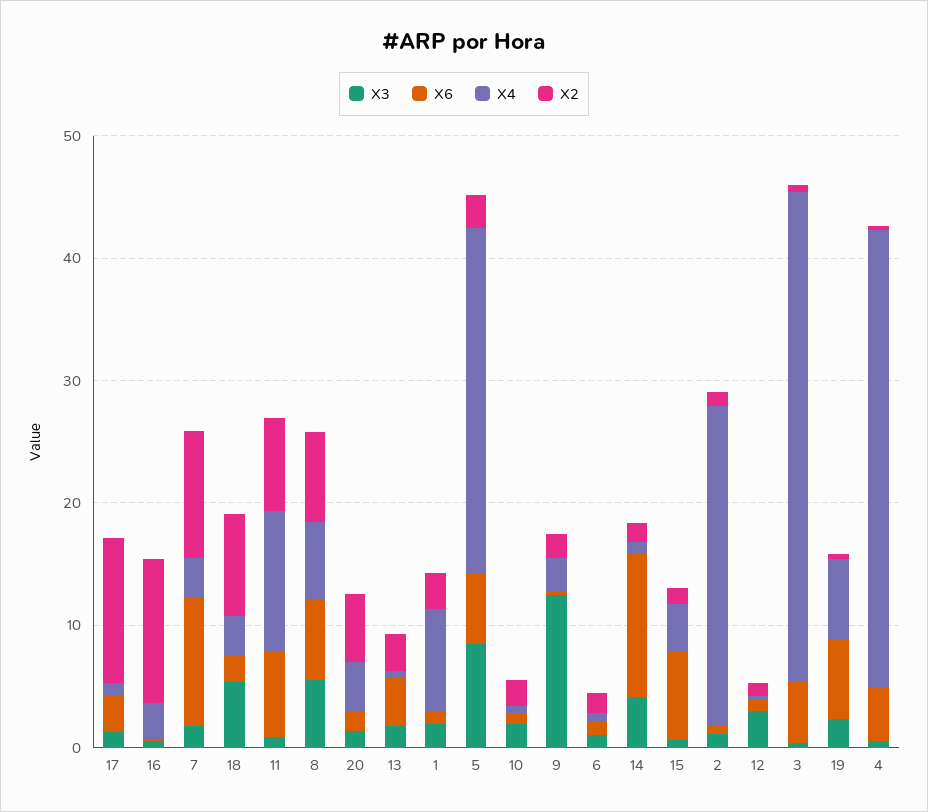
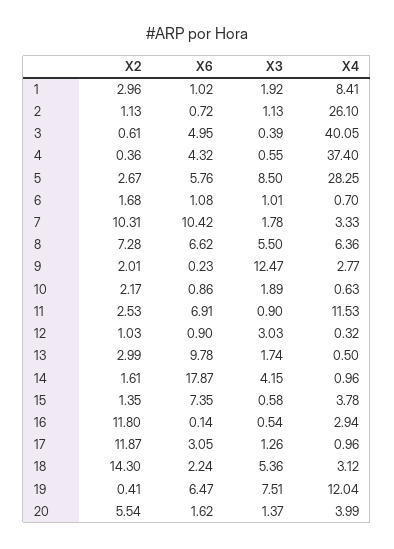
  {
    "X3": {
      "17": 1.26,
      "16": 0.54,
      "7": 1.78,
      "18": 5.36,
      "11": 0.9,
      "8": 5.5,
      "20": 1.37,
      "13": 1.74,
      "1": 1.92,
      "5": 8.5,
      "10": 1.89,
      "9": 12.47,
      "6": 1.01,
      "14": 4.15,
      "15": 0.58,
      "2": 1.13,
      "12": 3.03,
      "3": 0.39,
-     "19": 2,
+     "19": 7.51,
      "4": 0.55
    },
    "X6": {
      "17": 3.05,
      "16": 0.14,
      "7": 10.42,
      "18": 2.24,
      "11": 6.91,
      "8": 6.62,
      "20": 1.62,
-     "13": 4,
+     "13": 9.78,
      "1": 1.02,
      "5": 5.76,
      "10": 0.86,
      "9": 0.23,
      "6": 1.08,
-     "14": 12,
+     "14": 17.87,
      "15": 7.35,
      "2": 0.72,
      "12": 0.9,
      "3": 4.95,
      "19": 6.47,
      "4": 4.32
    },
    "X4": {
      "17": 0.96,
      "16": 2.94,
      "7": 3.33,
      "18": 3.12,
      "11": 11.53,
      "8": 6.36,
      "20": 3.99,
      "13": 0.5,
      "1": 8.41,
      "5": 28.25,
      "10": 0.63,
      "9": 2.77,
      "6": 0.7,
      "14": 0.96,
      "15": 3.78,
      "2": 26.1,
      "12": 0.32,
      "3": 40.05,
-     "19": 6,
+     "19": 12.04,
      "4": 37.4
    },
    "X2": {
      "17": 11.87,
      "16": 11.8,
      "7": 10.31,
-     "18": 8,
+     "18": 14.3,
-     "11": 8,
+     "11": 2.53,
      "8": 7.28,
      "20": 5.54,
      "13": 2.99,
      "1": 2.96,
      "5": 2.67,
      "10": 2.17,
      "9": 2.01,
      "6": 1.68,
      "14": 1.61,
      "15": 1.35,
      "2": 1.13,
      "12": 1.03,
      "3": 0.61,
      "19": 0.41,
      "4": 0.36
    }
  }

